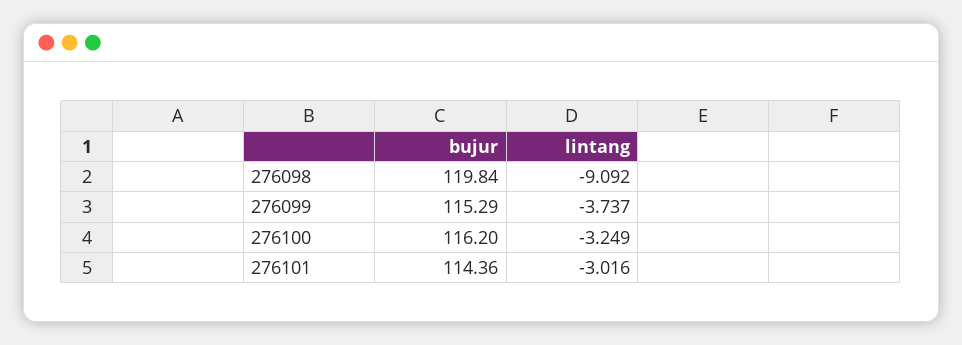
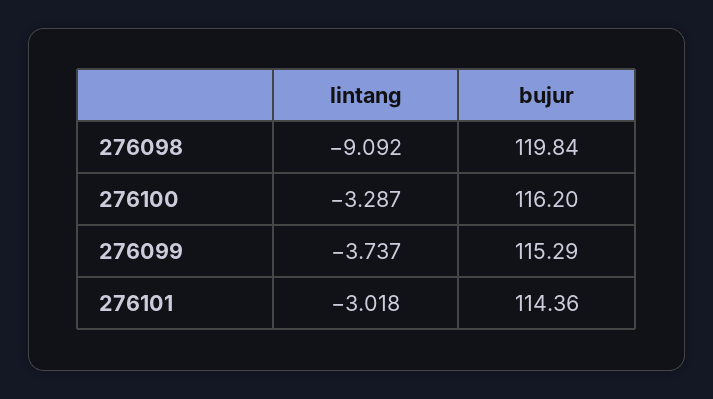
  {
    "bujur": {
      "276098": 119.84,
      "276099": 115.29,
      "276100": 116.2,
      "276101": 114.36
    },
    "lintang": {
      "276098": -9.092,
      "276099": -3.737,
-     "276100": -3.249,
+     "276100": -3.287,
-     "276101": -3.016
+     "276101": -3.018
    }
  }

